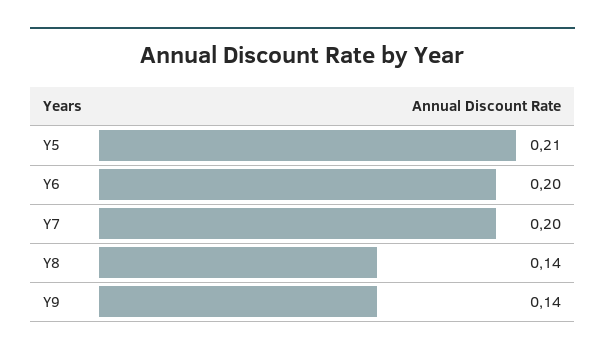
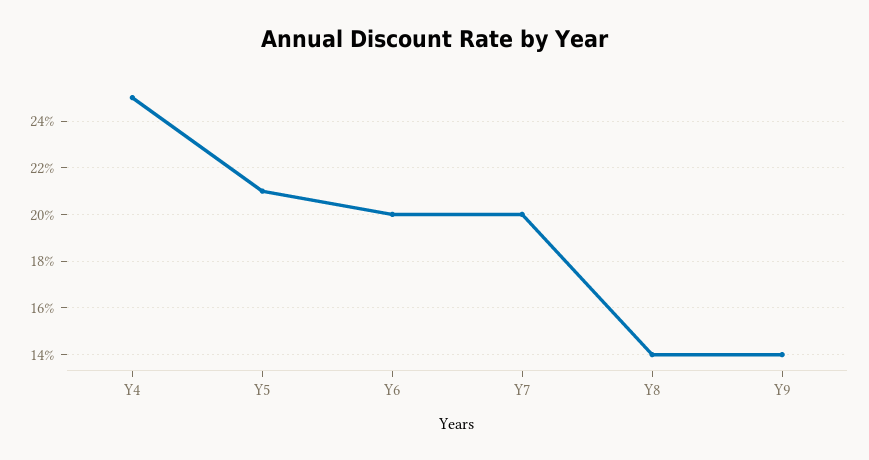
  {
    "Y5": 0.21,
    "Y6": 0.2,
    "Y7": 0.2,
    "Y8": 0.14,
-   "Y9": 0.14
+   "Y9": 0.14,
+   "Y4": 0.25
  }

